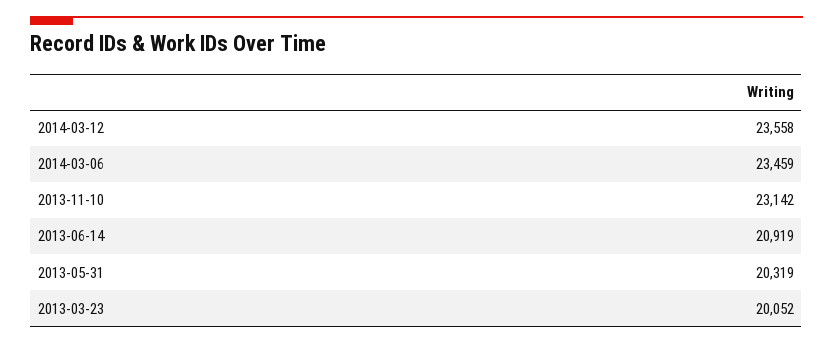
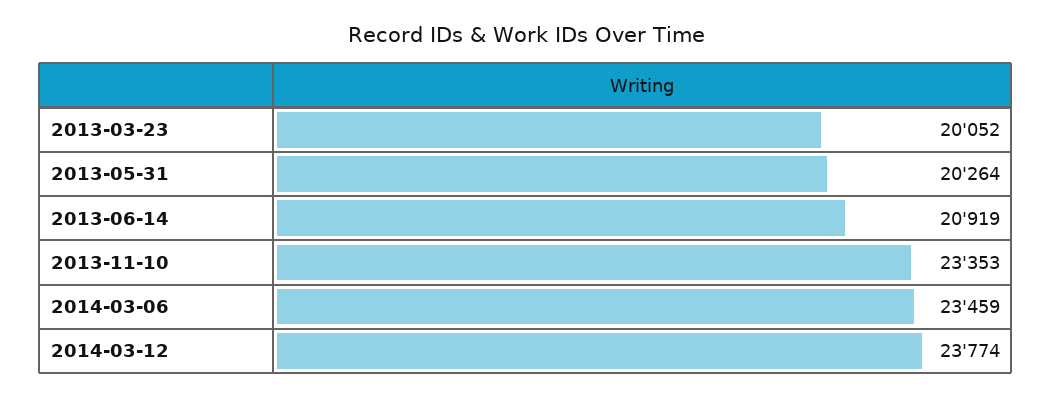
  {
-   "2014-03-12": 23558,
+   "2014-03-12": 23774,
    "2014-03-06": 23459,
-   "2013-11-10": 23142,
+   "2013-11-10": 23353,
    "2013-06-14": 20919,
-   "2013-05-31": 20319,
+   "2013-05-31": 20264,
    "2013-03-23": 20052
  }

